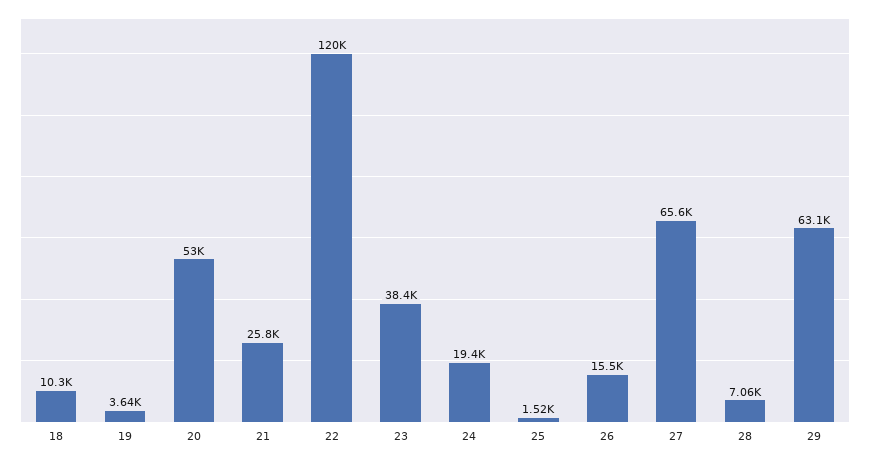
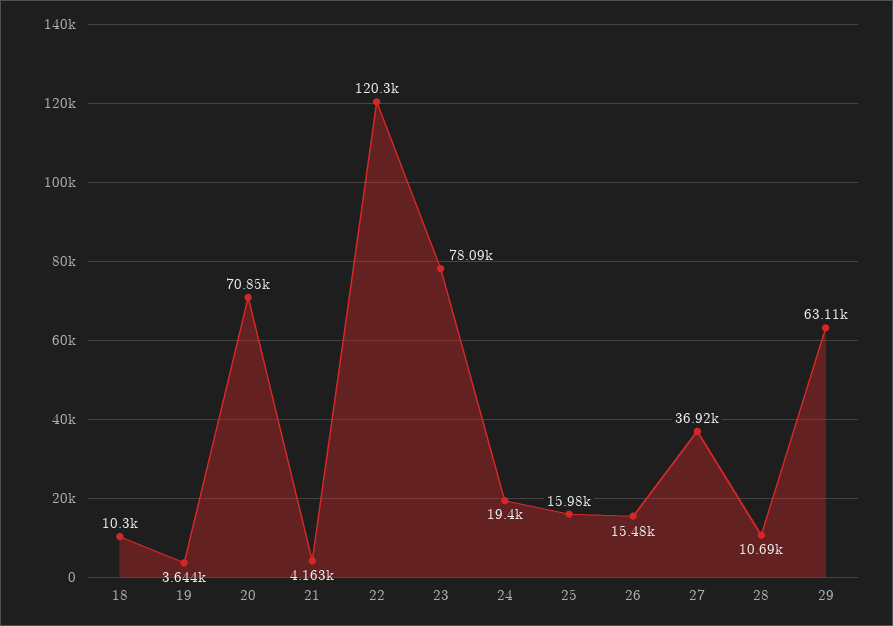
  {
    "18": 10300,
    "19": 3644,
-   "20": 53000,
+   "20": 70850,
-   "21": 25800,
+   "21": 4163,
    "22": 120300,
-   "23": 38400,
+   "23": 78090,
    "24": 19400,
-   "25": 1520,
+   "25": 15980,
    "26": 15480,
-   "27": 65600,
+   "27": 36920,
-   "28": 7060,
+   "28": 10690,
    "29": 63110
  }

